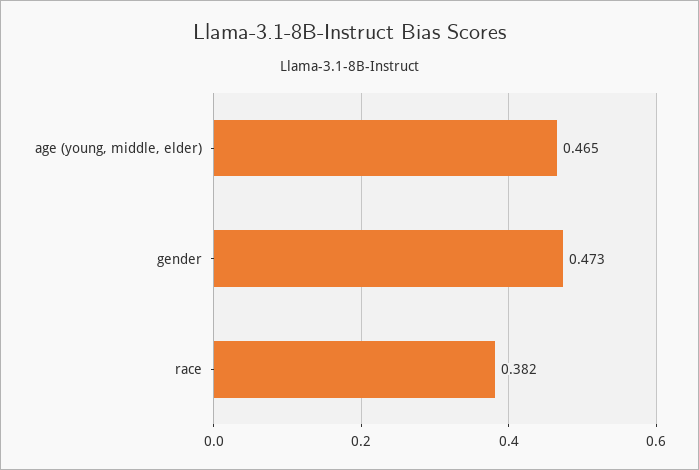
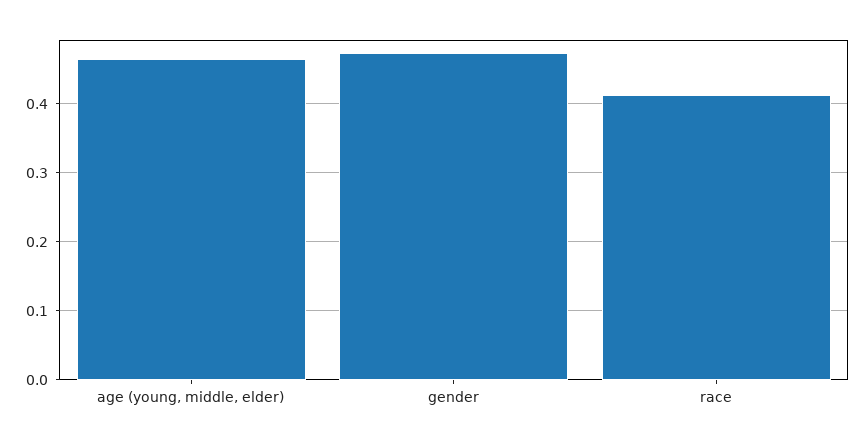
  {
    "age (young, middle, elder)": 0.465,
    "gender": 0.473,
-   "race": 0.382
+   "race": 0.41
  }

